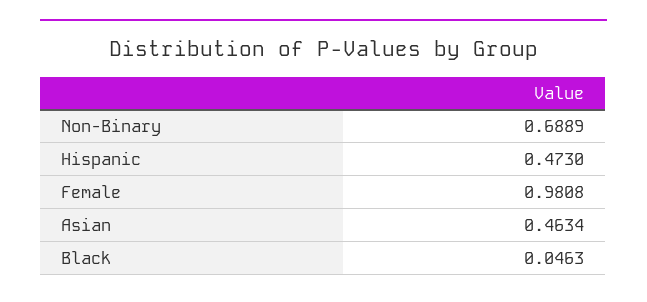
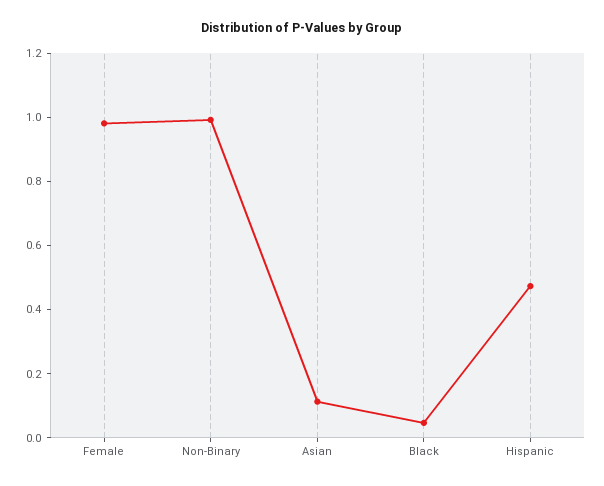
  {
-   "Non-Binary": 0.6889,
+   "Non-Binary": 1,
    "Hispanic": 0.473,
    "Female": 0.9808,
-   "Asian": 0.4634,
+   "Asian": 0.1,
    "Black": 0.0463
  }

